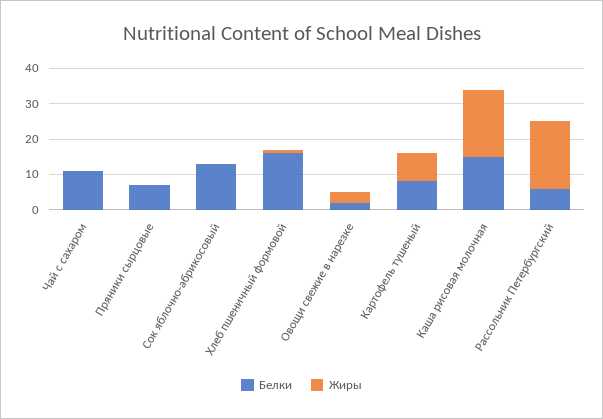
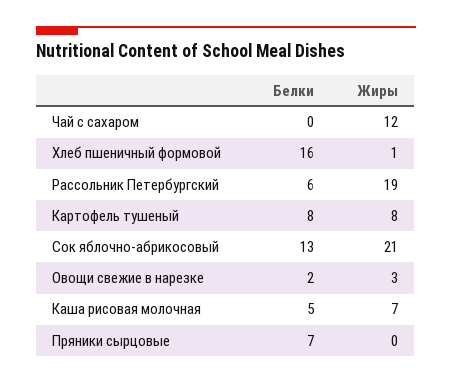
  {
    "Белки": {
-     "Чай с сахаром": 10,
+     "Чай с сахаром": 0,
      "Пряники сырцовые": 7,
      "Сок яблочно-абрикосовый": 13,
      "Хлеб пшеничный формовой": 16,
      "Овощи свежие в нарезке": 2,
      "Картофель тушеный": 8,
-     "Каша рисовая молочная": 15,
+     "Каша рисовая молочная": 5,
      "Рассольник Петербургский": 6
    },
    "Жиры": {
-     "Чай с сахаром": 0,
+     "Чай с сахаром": 12,
      "Пряники сырцовые": 0,
-     "Сок яблочно-абрикосовый": 0,
+     "Сок яблочно-абрикосовый": 21,
      "Хлеб пшеничный формовой": 1,
      "Овощи свежие в нарезке": 3,
      "Картофель тушеный": 8,
-     "Каша рисовая молочная": 20,
+     "Каша рисовая молочная": 7,
      "Рассольник Петербургский": 19
    }
  }

